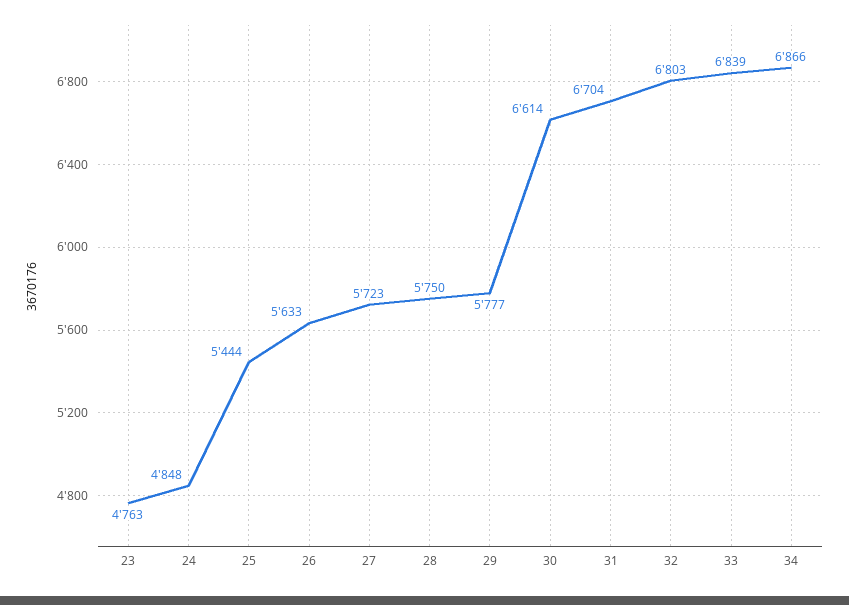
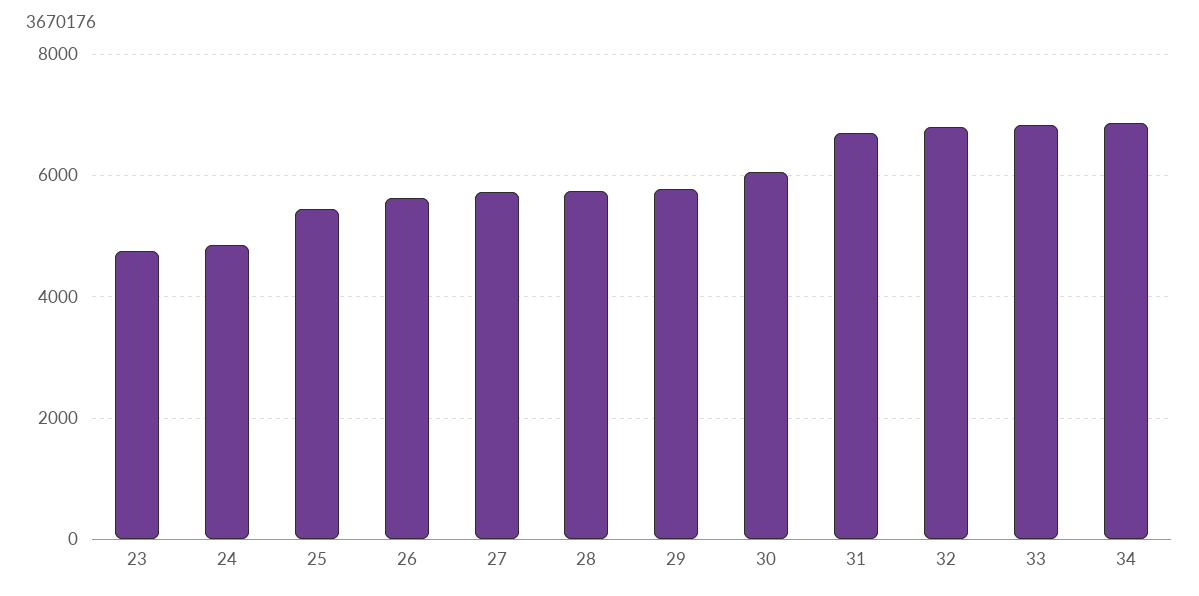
  {
    "23": 4763,
    "24": 4848,
    "25": 5444,
    "26": 5633,
    "27": 5723,
    "28": 5750,
    "29": 5777,
-   "30": 6614,
+   "30": 6000,
    "31": 6704,
    "32": 6803,
    "33": 6839,
    "34": 6866
  }

